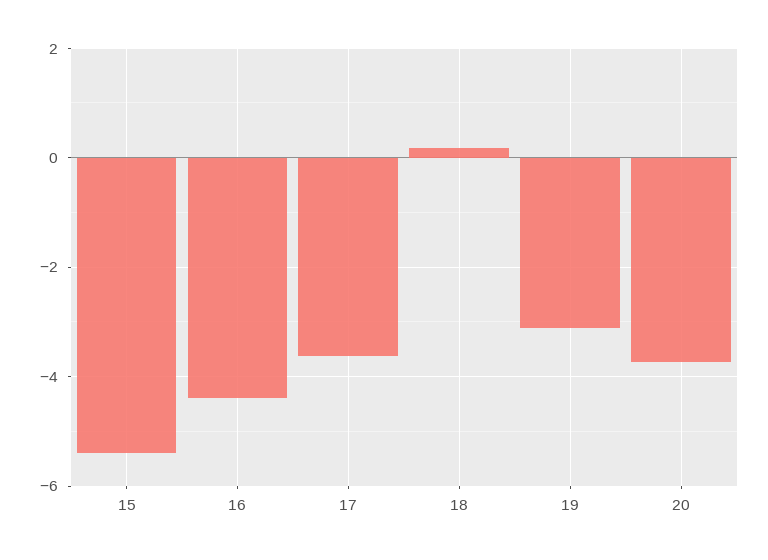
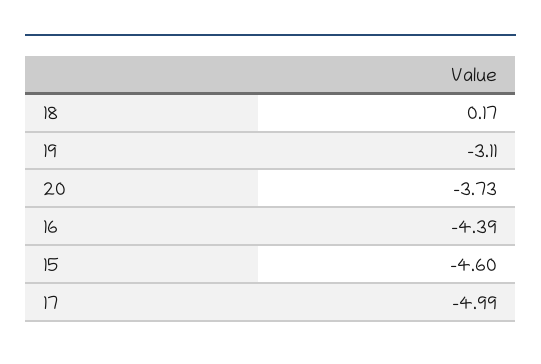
  {
-   "15": -5.4,
+   "15": -4.6,
    "16": -4.39,
-   "17": -3.6,
+   "17": -4.99,
    "18": 0.17,
    "19": -3.11,
    "20": -3.73
  }

